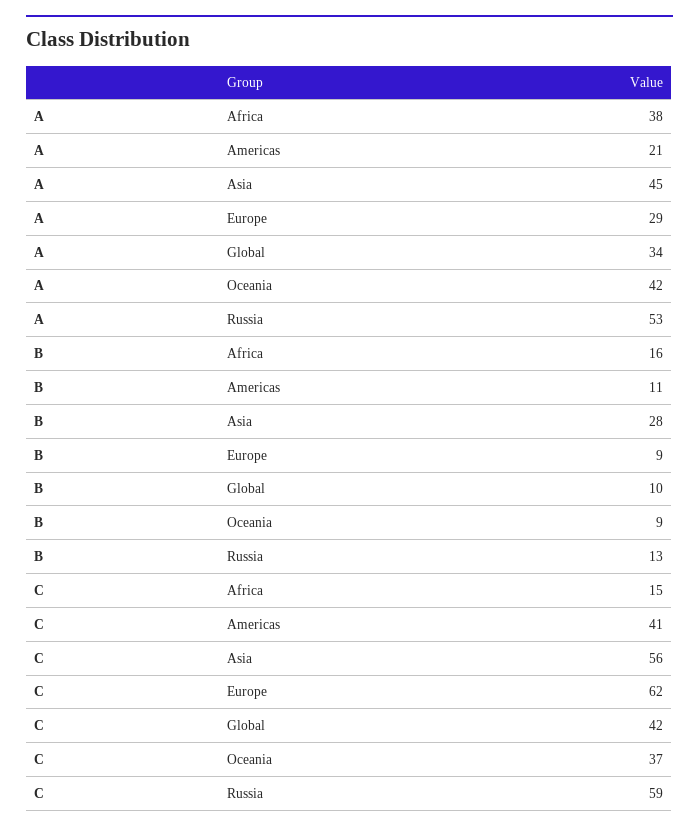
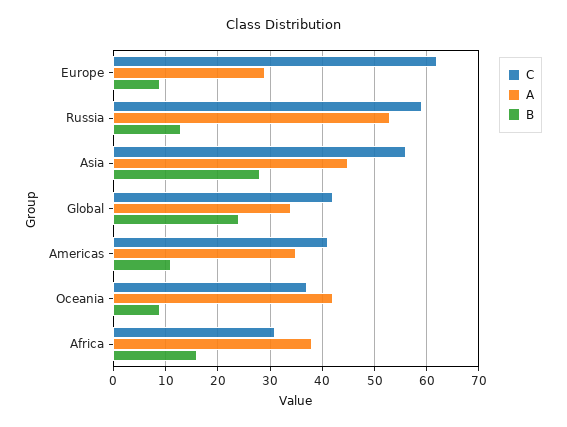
  {
    "A": {
      "Africa": 38,
-     "Americas": 21,
+     "Americas": 35,
      "Asia": 45,
      "Europe": 29,
      "Global": 34,
      "Oceania": 42,
      "Russia": 53
    },
    "B": {
      "Africa": 16,
      "Americas": 11,
      "Asia": 28,
      "Europe": 9,
-     "Global": 10,
+     "Global": 25,
      "Oceania": 9,
      "Russia": 13
    },
    "C": {
-     "Africa": 15,
+     "Africa": 30,
      "Americas": 41,
      "Asia": 56,
      "Europe": 62,
      "Global": 42,
      "Oceania": 37,
      "Russia": 59
    }
  }

